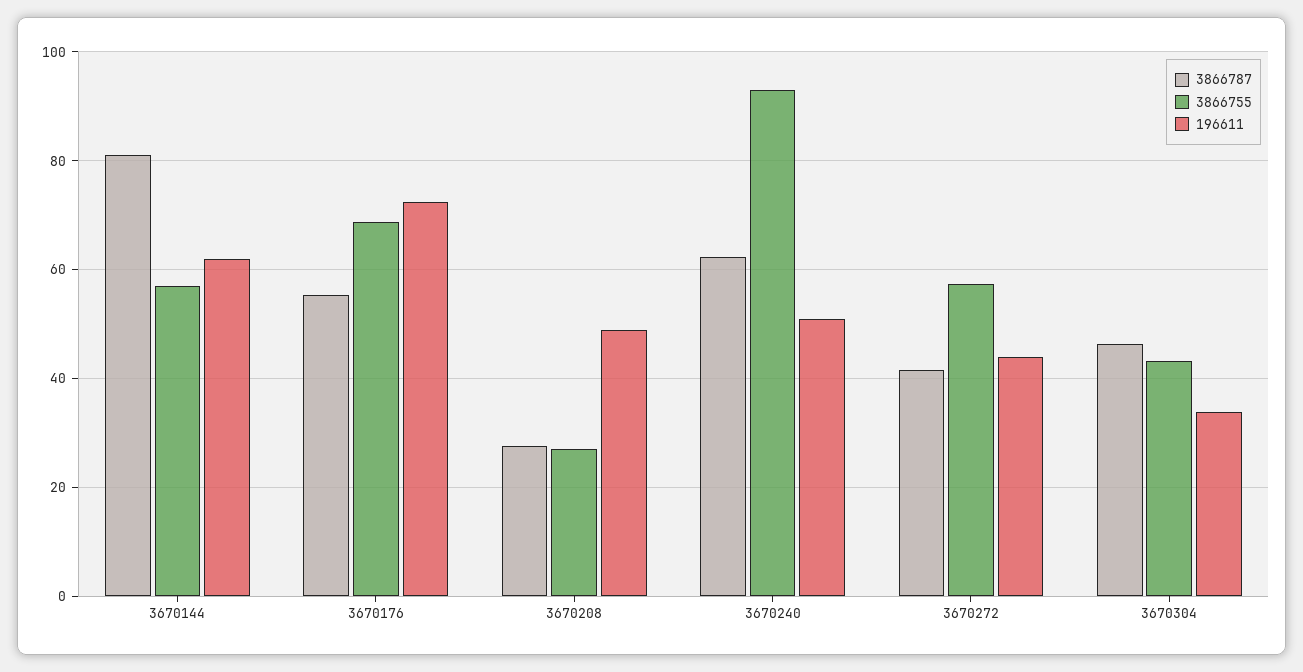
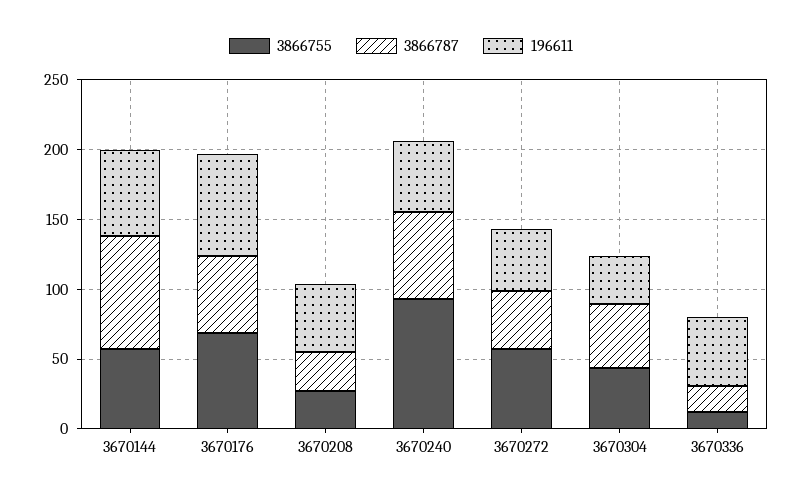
  {
    "3866787": {
      "3670144": 82,
      "3670176": 56,
      "3670208": 28,
      "3670240": 62,
      "3670272": 42,
-     "3670304": 46
+     "3670304": 46,
+     "3670336": 20
    },
    "3866755": {
      "3670144": 56,
      "3670176": 68,
      "3670208": 28,
      "3670240": 92,
      "3670272": 58,
-     "3670304": 44
+     "3670304": 44,
+     "3670336": 10
    },
    "196611": {
      "3670144": 62,
      "3670176": 72,
      "3670208": 50,
      "3670240": 50,
      "3670272": 44,
-     "3670304": 34
+     "3670304": 34,
+     "3670336": 50
    }
  }

